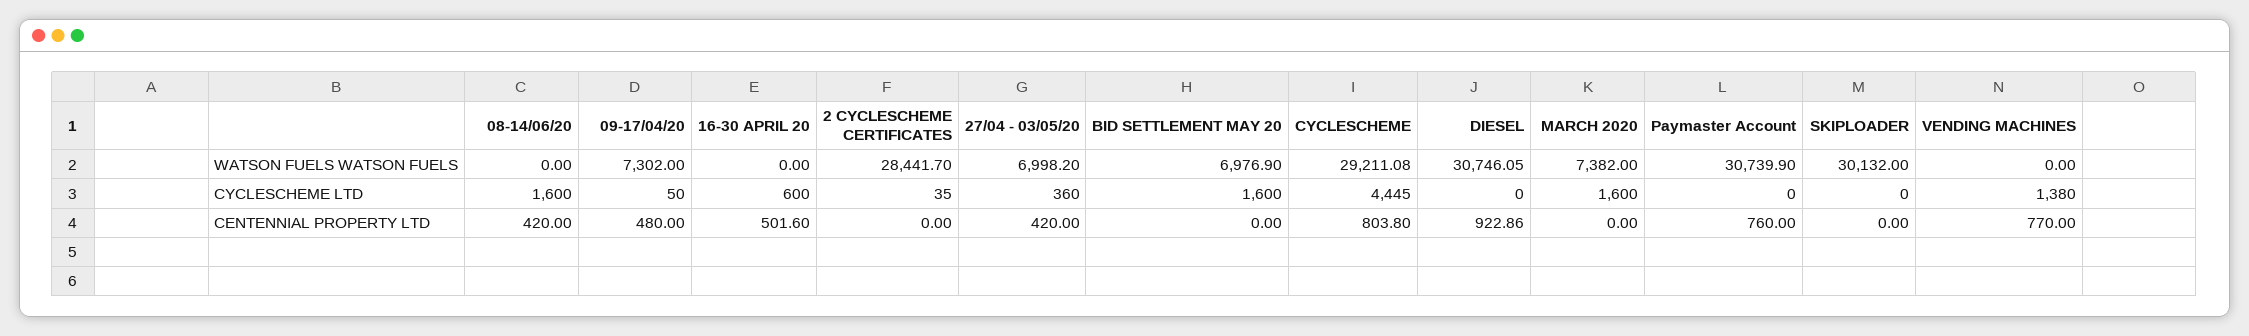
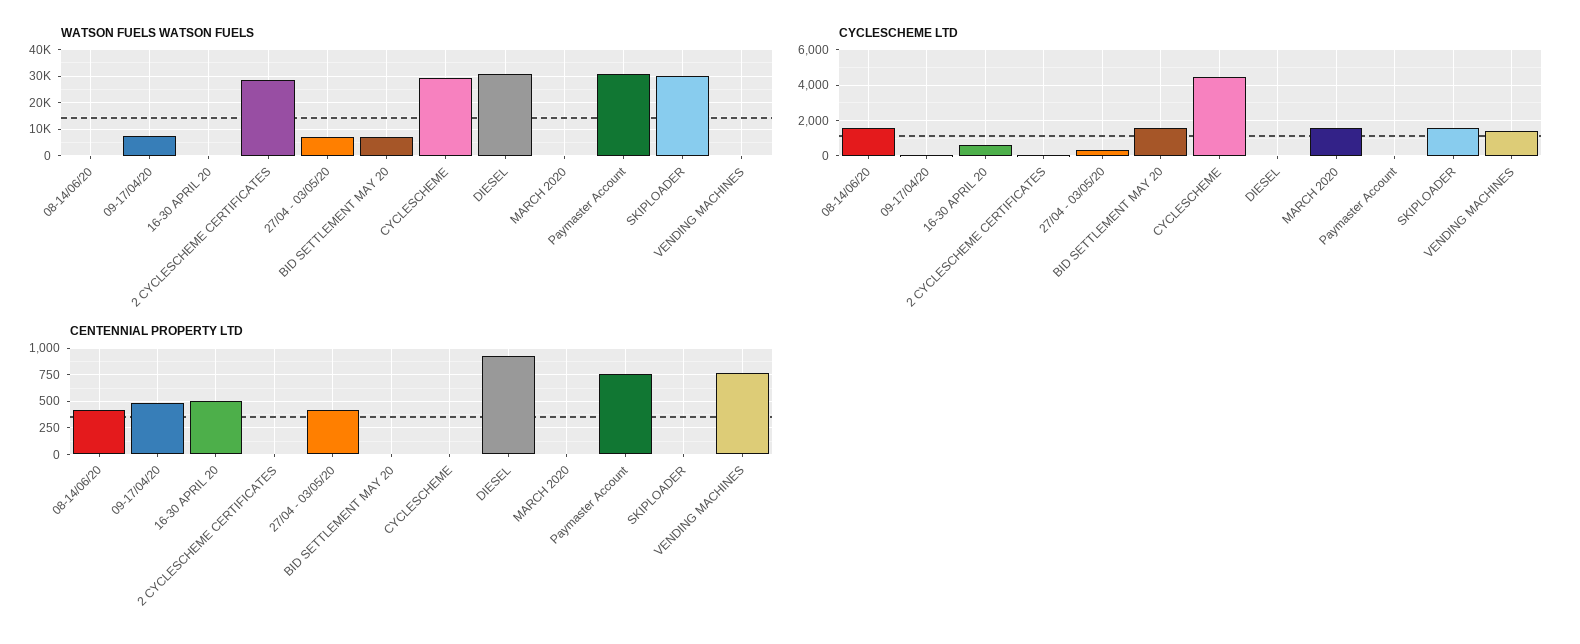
  {
    "WATSON FUELS WATSON FUELS": {
      "08-14/06/20": 0,
      "09-17/04/20": 7302,
      "16-30 APRIL 20": 0,
      "2 CYCLESCHEME CERTIFICATES": 28441.7,
      "27/04 - 03/05/20": 6998.2,
      "BID SETTLEMENT MAY 20": 6976.9,
      "CYCLESCHEME": 29211.08,
      "DIESEL": 30746.05,
-     "MARCH 2020": 7382,
+     "MARCH 2020": 0,
      "Paymaster Account": 30739.9,
      "SKIPLOADER": 30132,
      "VENDING MACHINES": 0
    },
    "CYCLESCHEME LTD": {
      "08-14/06/20": 1600,
      "09-17/04/20": 50,
      "16-30 APRIL 20": 600,
      "2 CYCLESCHEME CERTIFICATES": 35,
      "27/04 - 03/05/20": 360,
      "BID SETTLEMENT MAY 20": 1600,
      "CYCLESCHEME": 4445,
      "DIESEL": 0,
      "MARCH 2020": 1600,
      "Paymaster Account": 0,
-     "SKIPLOADER": 0,
+     "SKIPLOADER": 1500,
      "VENDING MACHINES": 1380
    },
    "CENTENNIAL PROPERTY LTD": {
      "08-14/06/20": 420,
      "09-17/04/20": 480,
      "16-30 APRIL 20": 501.6,
      "2 CYCLESCHEME CERTIFICATES": 0,
      "27/04 - 03/05/20": 420,
      "BID SETTLEMENT MAY 20": 0,
-     "CYCLESCHEME": 803.8,
+     "CYCLESCHEME": 0,
      "DIESEL": 922.86,
      "MARCH 2020": 0,
      "Paymaster Account": 760,
      "SKIPLOADER": 0,
      "VENDING MACHINES": 770
    }
  }

